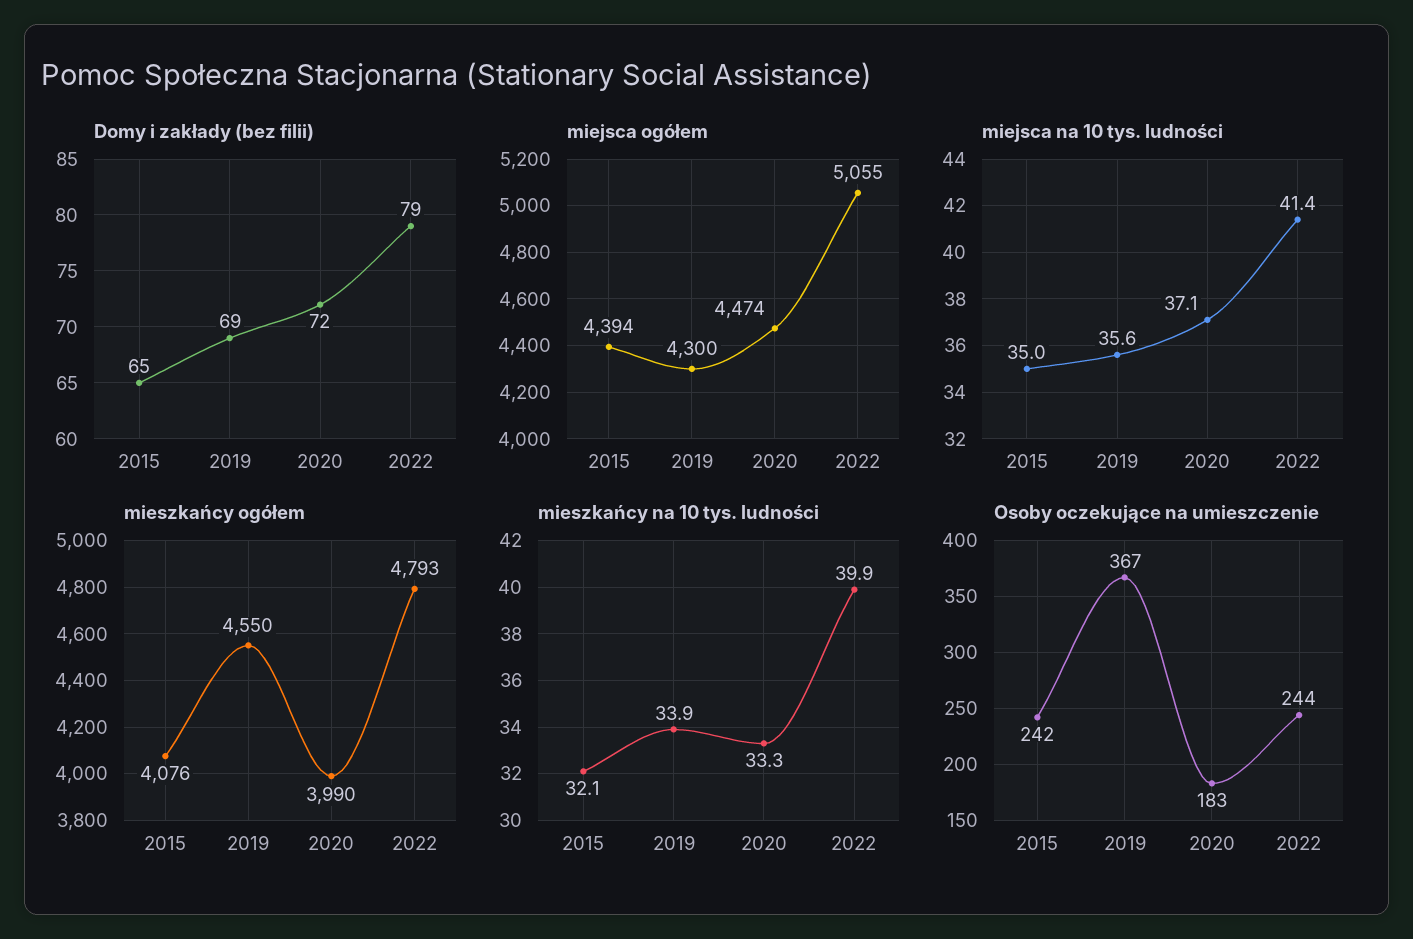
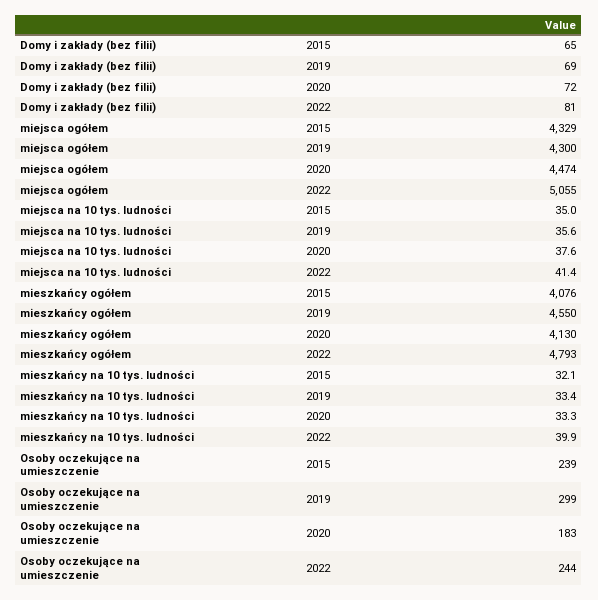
  {
    "Domy i zakłady (bez filii)": {
      "2015": 65,
      "2019": 69,
      "2020": 72,
-     "2022": 79
+     "2022": 81
    },
    "miejsca ogółem": {
-     "2015": 4394,
+     "2015": 4329,
      "2019": 4300,
      "2020": 4474,
      "2022": 5055
    },
    "miejsca na 10 tys. ludności": {
      "2015": 35,
      "2019": 35.6,
-     "2020": 37.1,
+     "2020": 37.6,
      "2022": 41.4
    },
    "mieszkańcy ogółem": {
      "2015": 4076,
      "2019": 4550,
-     "2020": 3990,
+     "2020": 4130,
      "2022": 4793
    },
    "mieszkańcy na 10 tys. ludności": {
      "2015": 32.1,
-     "2019": 33.9,
+     "2019": 33.4,
      "2020": 33.3,
      "2022": 39.9
    },
    "Osoby oczekujące na umieszczenie": {
-     "2015": 242,
+     "2015": 239,
-     "2019": 367,
+     "2019": 299,
      "2020": 183,
      "2022": 244
    }
  }

